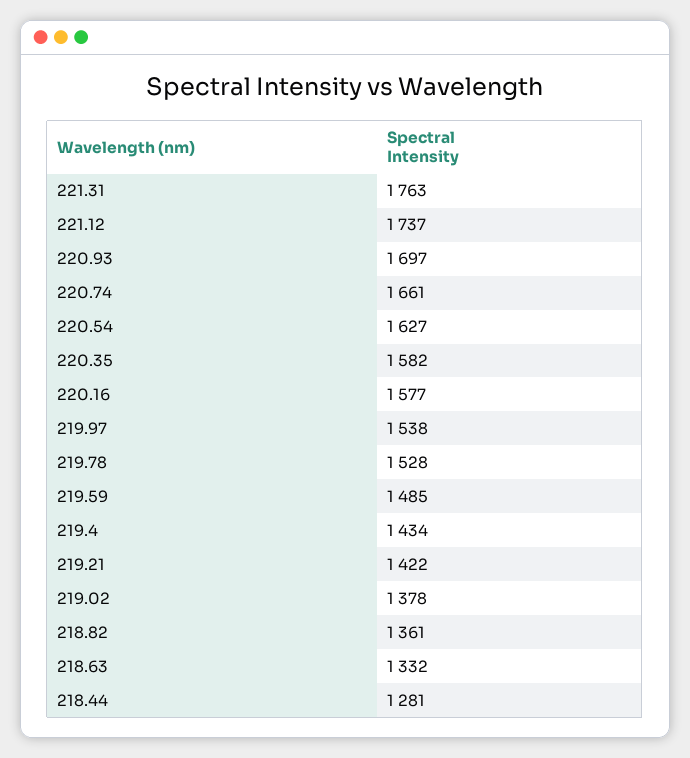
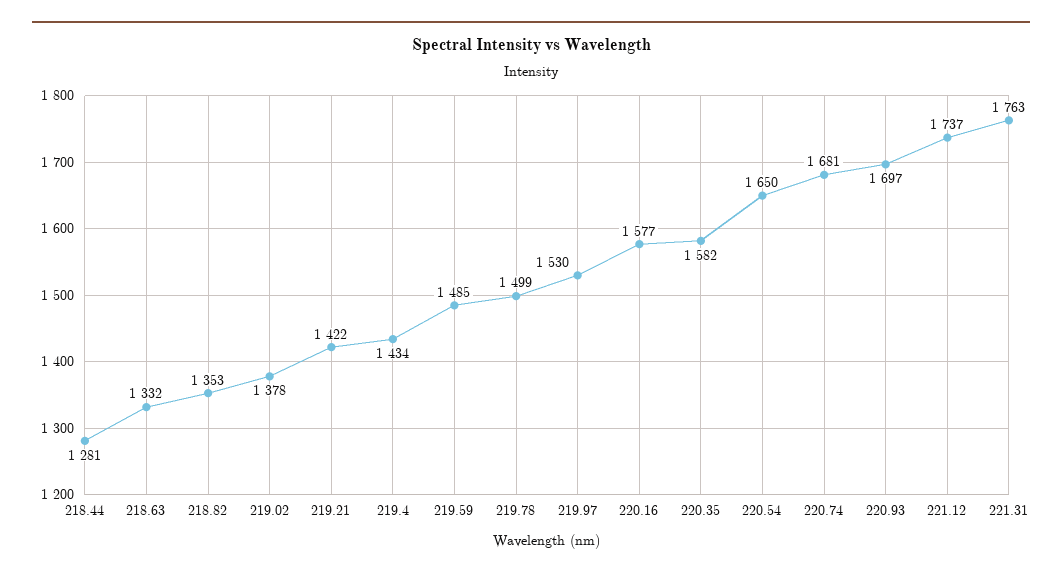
  {
    "221.31": 1763,
    "221.12": 1737,
    "220.93": 1697,
-   "220.74": 1661,
+   "220.74": 1681,
-   "220.54": 1627,
+   "220.54": 1650,
    "220.35": 1582,
    "220.16": 1577,
-   "219.97": 1538,
+   "219.97": 1530,
-   "219.78": 1528,
+   "219.78": 1499,
    "219.59": 1485,
    "219.4": 1434,
    "219.21": 1422,
    "219.02": 1378,
-   "218.82": 1361,
+   "218.82": 1353,
    "218.63": 1332,
    "218.44": 1281
  }

